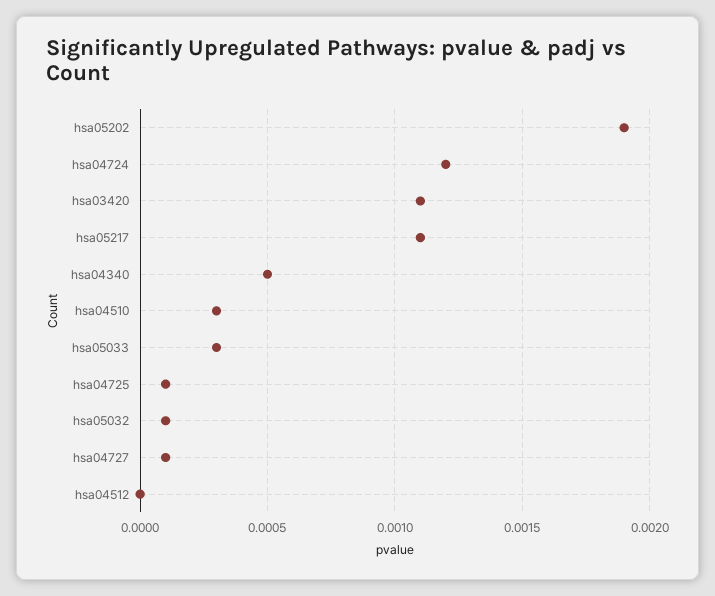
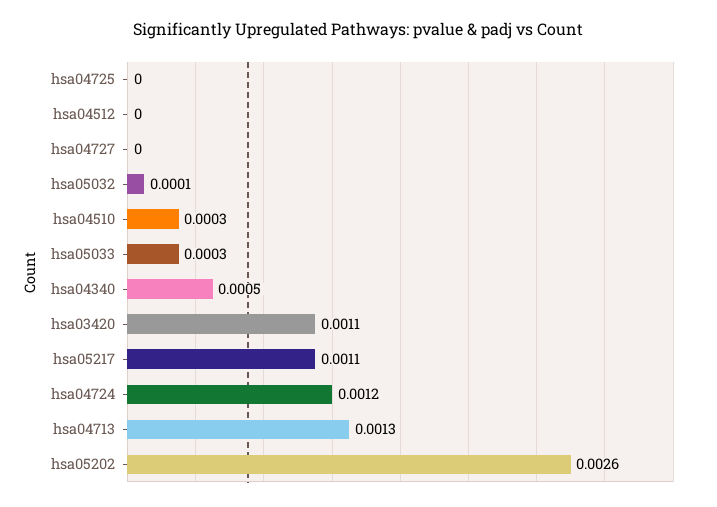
  {
-   "hsa05202": 0.0019,
+   "hsa05202": 0.0026,
    "hsa04724": 0.0012,
    "hsa03420": 0.0011,
    "hsa05217": 0.0011,
    "hsa04340": 0.0005,
    "hsa04510": 0.0003,
    "hsa05033": 0.0003,
-   "hsa04725": 0.0001,
+   "hsa04725": 0,
    "hsa05032": 0.0001,
-   "hsa04727": 0.0001,
+   "hsa04727": 0,
-   "hsa04512": 0
+   "hsa04512": 0,
+   "hsa04713": 0.0013
  }

